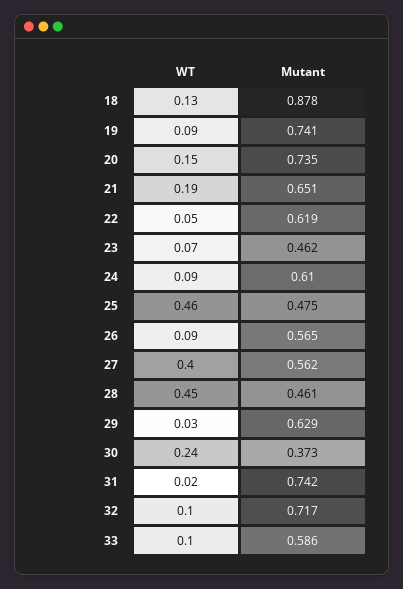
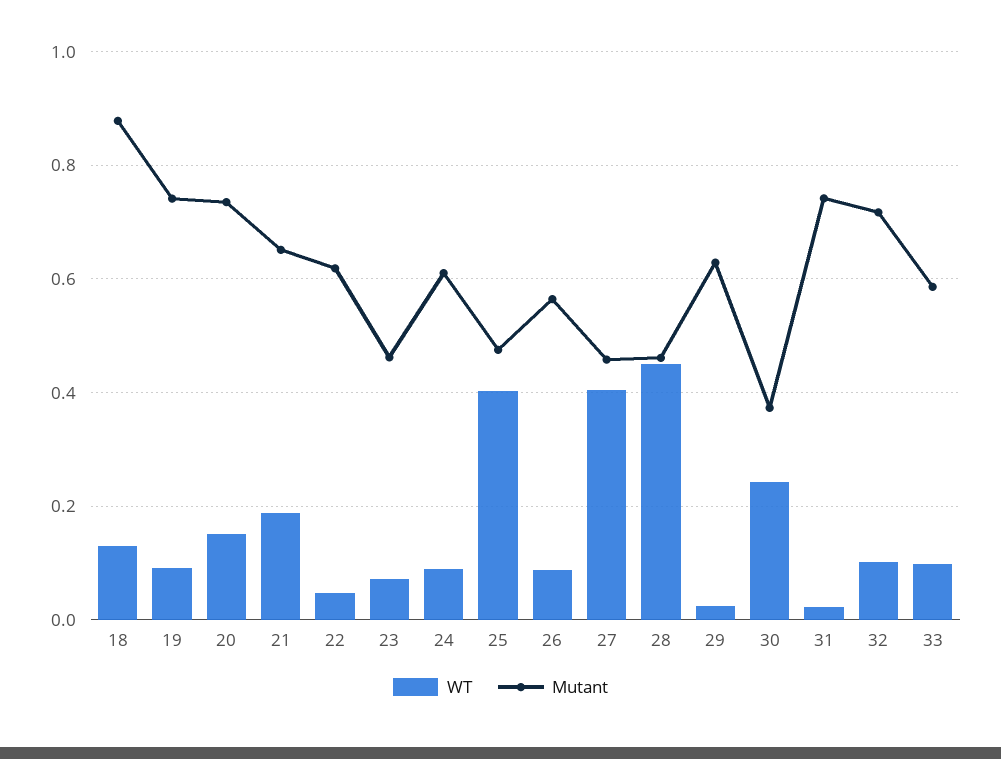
  {
    "WT": {
      "18": 0.13,
      "19": 0.09,
      "20": 0.15,
      "21": 0.19,
      "22": 0.05,
      "23": 0.07,
      "24": 0.09,
-     "25": 0.46,
+     "25": 0.4,
      "26": 0.09,
      "27": 0.4,
      "28": 0.45,
      "29": 0.03,
      "30": 0.24,
      "31": 0.02,
      "32": 0.1,
      "33": 0.1
    },
    "Mutant": {
      "18": 0.878,
      "19": 0.741,
      "20": 0.735,
      "21": 0.651,
      "22": 0.619,
      "23": 0.462,
      "24": 0.61,
      "25": 0.475,
      "26": 0.565,
-     "27": 0.562,
+     "27": 0.46,
      "28": 0.461,
      "29": 0.629,
      "30": 0.373,
      "31": 0.742,
      "32": 0.717,
      "33": 0.586
    }
  }

